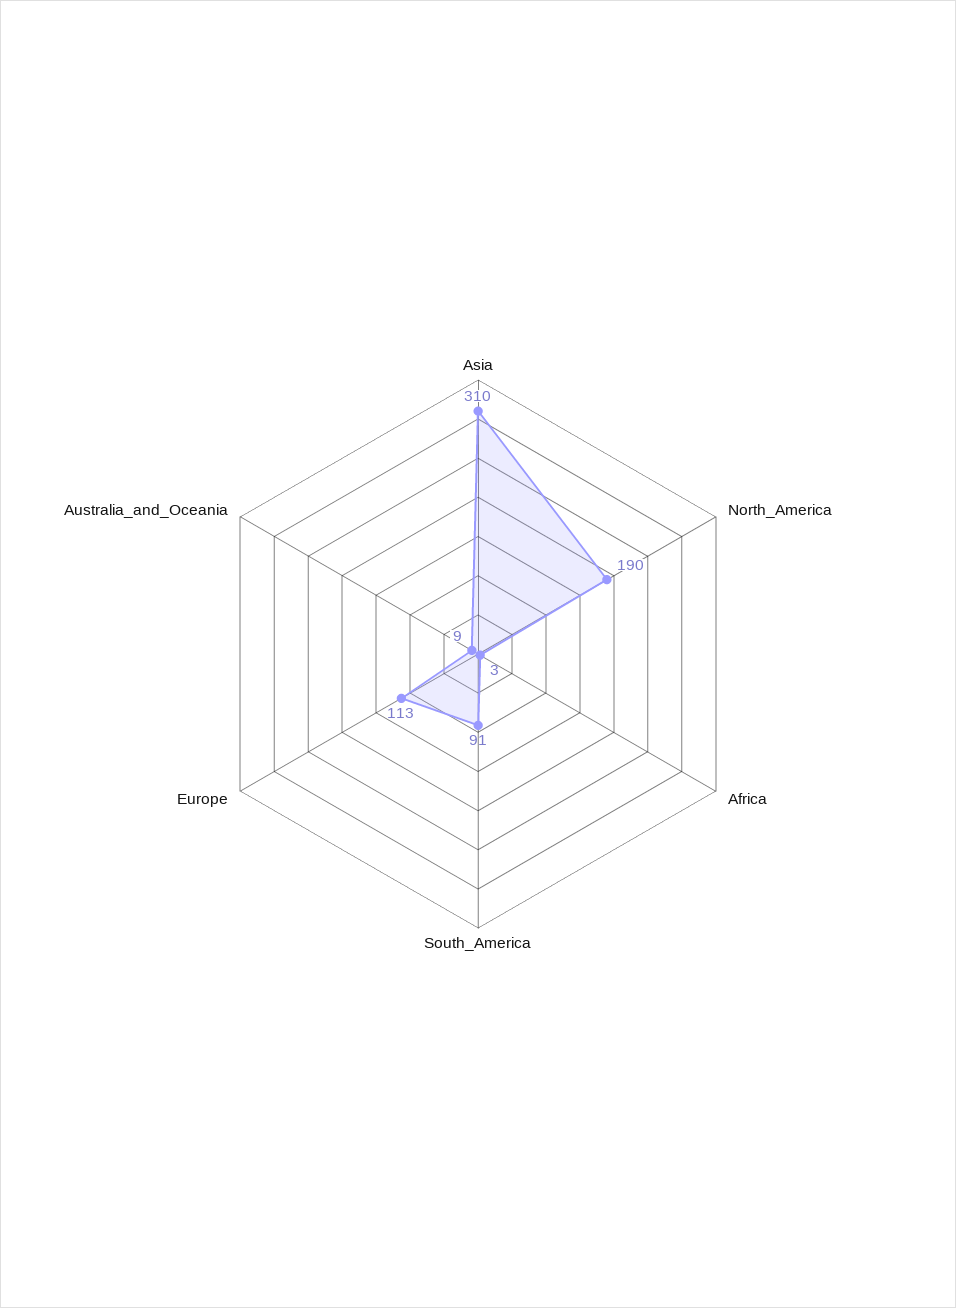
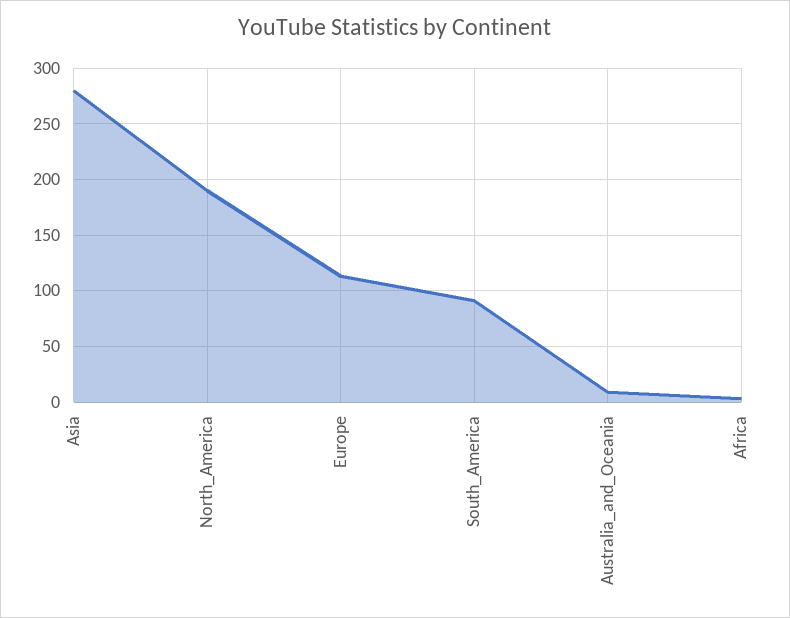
  {
-   "Asia": 310,
+   "Asia": 280,
    "North_America": 190,
    "Africa": 3,
    "South_America": 91,
    "Europe": 113,
    "Australia_and_Oceania": 9
  }

